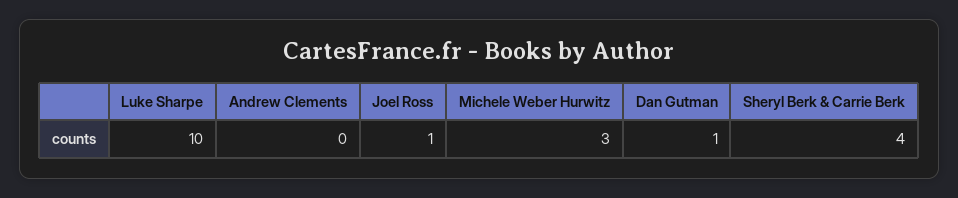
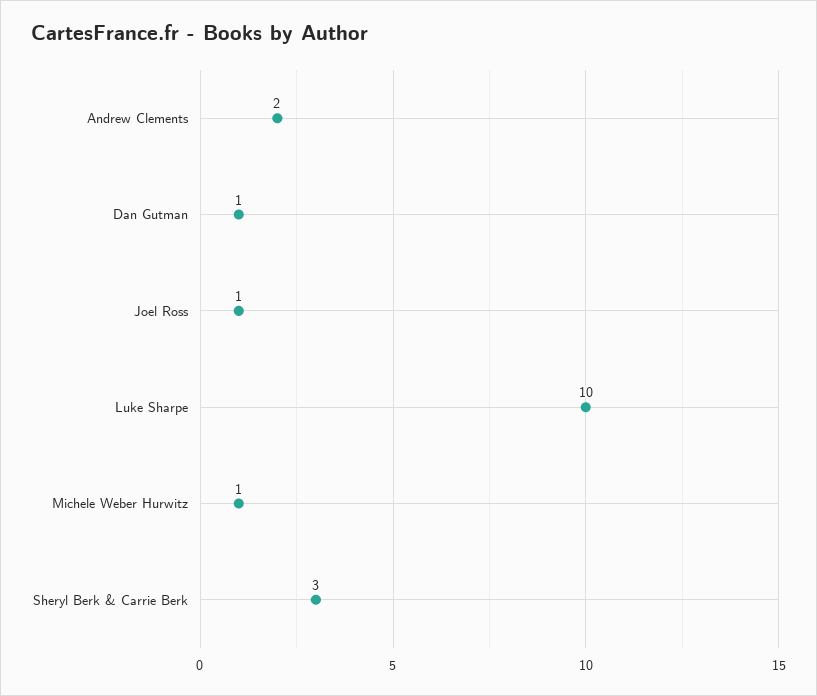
  {
    "Luke Sharpe": 10,
-   "Andrew Clements": 0,
+   "Andrew Clements": 2,
    "Joel Ross": 1,
-   "Michele Weber Hurwitz": 3,
+   "Michele Weber Hurwitz": 1,
    "Dan Gutman": 1,
-   "Sheryl Berk & Carrie Berk": 4
+   "Sheryl Berk & Carrie Berk": 3
  }

